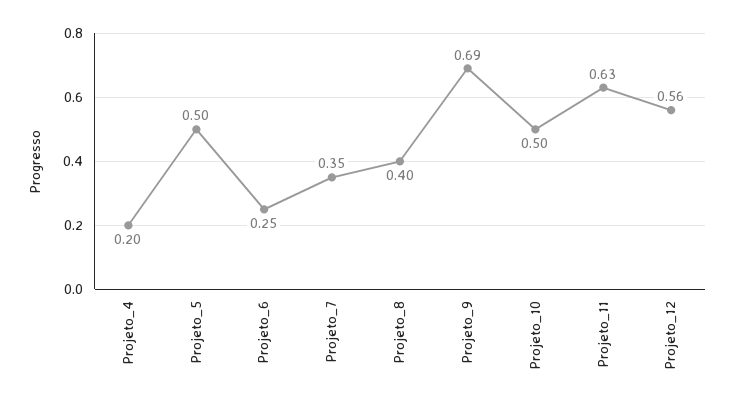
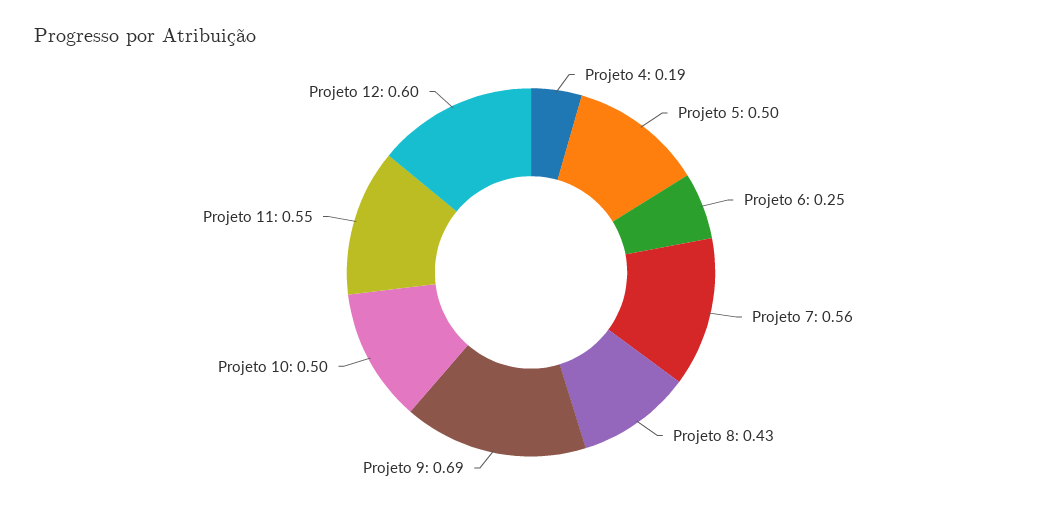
  {
-   "Projeto_4": 0.2,
+   "Projeto_4": 0.19,
    "Projeto_5": 0.5,
    "Projeto_6": 0.25,
-   "Projeto_7": 0.35,
+   "Projeto_7": 0.56,
-   "Projeto_8": 0.4,
+   "Projeto_8": 0.43,
    "Projeto_9": 0.69,
    "Projeto_10": 0.5,
-   "Projeto_11": 0.63,
+   "Projeto_11": 0.55,
-   "Projeto_12": 0.56
+   "Projeto_12": 0.6
  }

